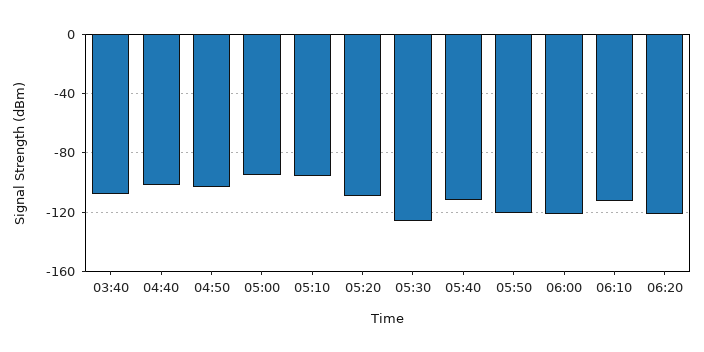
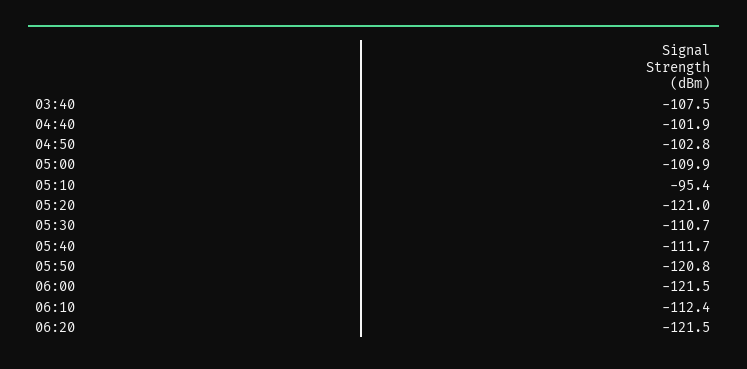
  {
    "03:40": -107.5,
    "04:40": -101.9,
    "04:50": -102.8,
-   "05:00": -95,
+   "05:00": -109.9,
    "05:10": -95.4,
-   "05:20": -110,
+   "05:20": -121,
-   "05:30": -125,
+   "05:30": -110.7,
    "05:40": -111.7,
    "05:50": -120.8,
    "06:00": -121.5,
    "06:10": -112.4,
    "06:20": -121.5
  }

